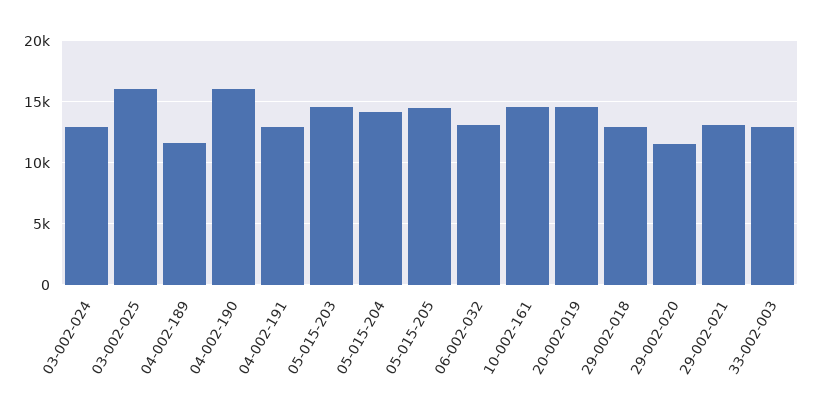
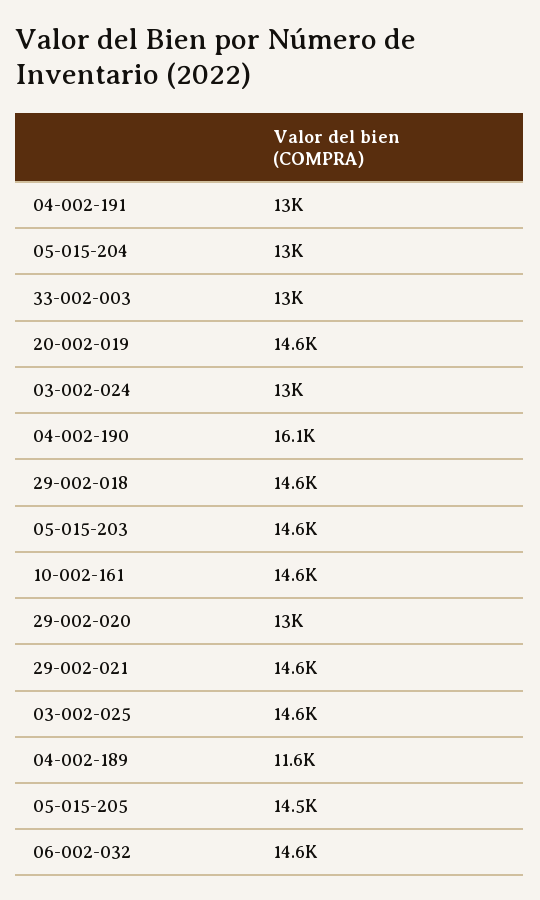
  {
    "03-002-024": 13000,
-   "03-002-025": 16000,
+   "03-002-025": 14600,
    "04-002-189": 11600,
    "04-002-190": 16100,
    "04-002-191": 13000,
    "05-015-203": 14600,
-   "05-015-204": 14000,
+   "05-015-204": 13000,
    "05-015-205": 14500,
-   "06-002-032": 13000,
+   "06-002-032": 14600,
    "10-002-161": 14600,
    "20-002-019": 14600,
-   "29-002-018": 13000,
+   "29-002-018": 14600,
-   "29-002-020": 11500,
+   "29-002-020": 13000,
-   "29-002-021": 13000,
+   "29-002-021": 14600,
    "33-002-003": 13000
  }

